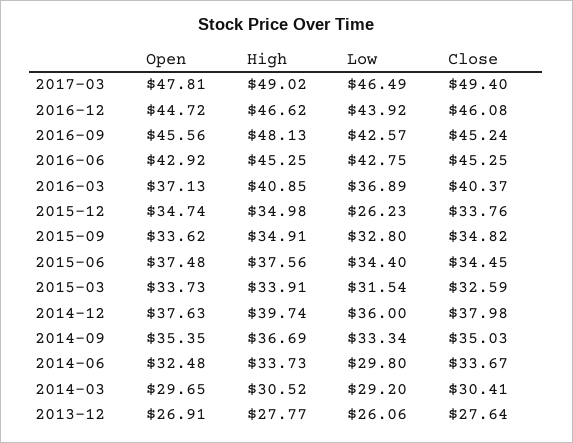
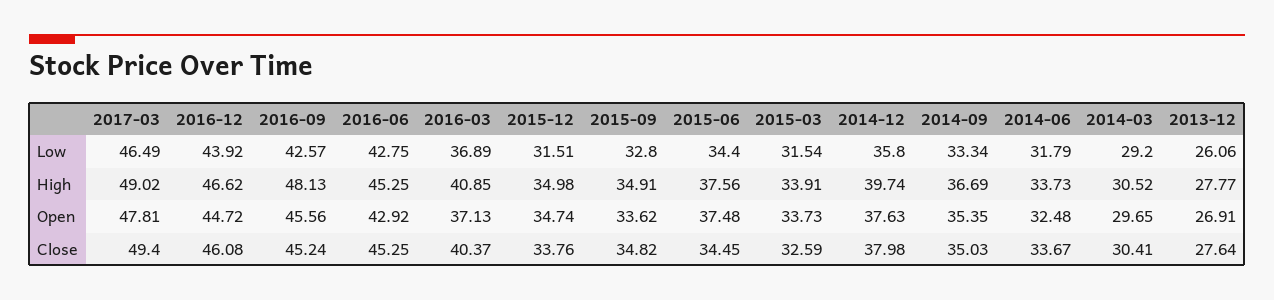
  {
    "Open": {
      "2017-03": 47.81,
      "2016-12": 44.72,
      "2016-09": 45.56,
      "2016-06": 42.92,
      "2016-03": 37.13,
      "2015-12": 34.74,
      "2015-09": 33.62,
      "2015-06": 37.48,
      "2015-03": 33.73,
      "2014-12": 37.63,
      "2014-09": 35.35,
      "2014-06": 32.48,
      "2014-03": 29.65,
      "2013-12": 26.91
    },
    "High": {
      "2017-03": 49.02,
      "2016-12": 46.62,
      "2016-09": 48.13,
      "2016-06": 45.25,
      "2016-03": 40.85,
      "2015-12": 34.98,
      "2015-09": 34.91,
      "2015-06": 37.56,
      "2015-03": 33.91,
      "2014-12": 39.74,
      "2014-09": 36.69,
      "2014-06": 33.73,
      "2014-03": 30.52,
      "2013-12": 27.77
    },
    "Low": {
      "2017-03": 46.49,
      "2016-12": 43.92,
      "2016-09": 42.57,
      "2016-06": 42.75,
      "2016-03": 36.89,
-     "2015-12": 26.23,
+     "2015-12": 31.51,
      "2015-09": 32.8,
      "2015-06": 34.4,
      "2015-03": 31.54,
-     "2014-12": 36,
+     "2014-12": 35.8,
      "2014-09": 33.34,
-     "2014-06": 29.8,
+     "2014-06": 31.79,
      "2014-03": 29.2,
      "2013-12": 26.06
    },
    "Close": {
      "2017-03": 49.4,
      "2016-12": 46.08,
      "2016-09": 45.24,
      "2016-06": 45.25,
      "2016-03": 40.37,
      "2015-12": 33.76,
      "2015-09": 34.82,
      "2015-06": 34.45,
      "2015-03": 32.59,
      "2014-12": 37.98,
      "2014-09": 35.03,
      "2014-06": 33.67,
      "2014-03": 30.41,
      "2013-12": 27.64
    }
  }

